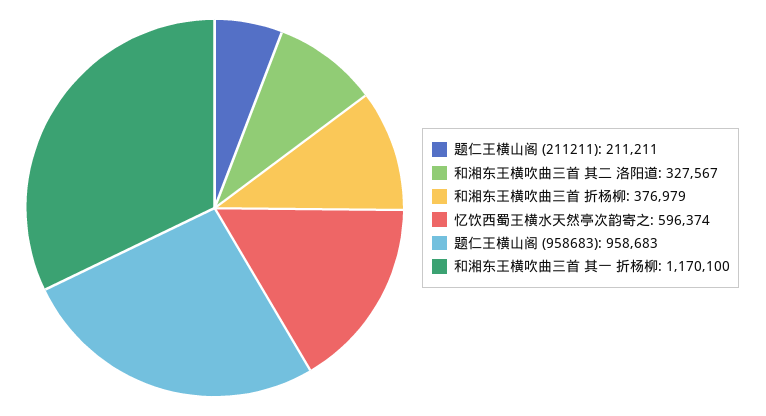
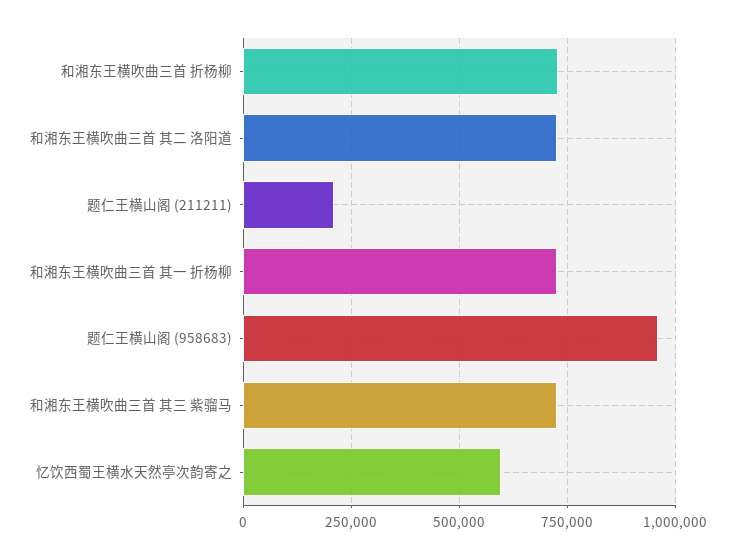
  {
    "题仁王横山阁 (211211)": 211211,
-   "和湘东王横吹曲三首 其二 洛阳道": 327567,
+   "和湘东王横吹曲三首 其二 洛阳道": 725000,
-   "和湘东王横吹曲三首 折杨柳": 376979,
+   "和湘东王横吹曲三首 折杨柳": 725000,
    "忆饮西蜀王横水天然亭次韵寄之": 596374,
    "题仁王横山阁 (958683)": 958683,
-   "和湘东王横吹曲三首 其一 折杨柳": 1170100
+   "和湘东王横吹曲三首 其一 折杨柳": 725000,
+   "和湘东王横吹曲三首 其三 紫骝马": 725000
  }

